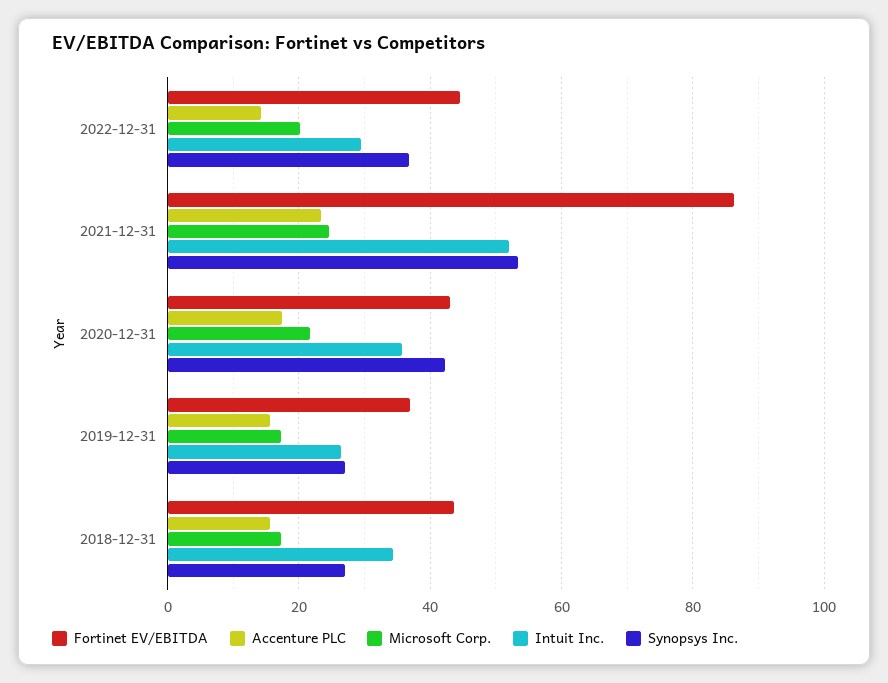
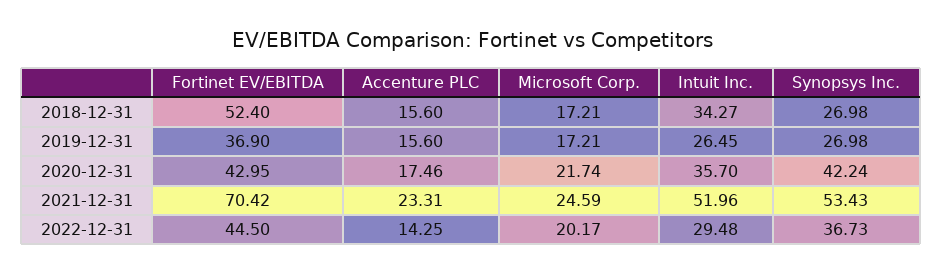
  {
    "Fortinet EV/EBITDA": {
      "2022-12-31": 44.5,
-     "2021-12-31": 86,
+     "2021-12-31": 70.42,
      "2020-12-31": 42.95,
      "2019-12-31": 36.9,
-     "2018-12-31": 44
+     "2018-12-31": 52.4
    },
    "Accenture PLC": {
      "2022-12-31": 14.25,
      "2021-12-31": 23.31,
      "2020-12-31": 17.46,
      "2019-12-31": 15.6,
      "2018-12-31": 15.6
    },
    "Microsoft Corp.": {
      "2022-12-31": 20.17,
      "2021-12-31": 24.59,
      "2020-12-31": 21.74,
      "2019-12-31": 17.21,
      "2018-12-31": 17.21
    },
    "Intuit Inc.": {
      "2022-12-31": 29.48,
      "2021-12-31": 51.96,
      "2020-12-31": 35.7,
      "2019-12-31": 26.45,
      "2018-12-31": 34.27
    },
    "Synopsys Inc.": {
      "2022-12-31": 36.73,
      "2021-12-31": 53.43,
      "2020-12-31": 42.24,
      "2019-12-31": 26.98,
      "2018-12-31": 26.98
    }
  }

